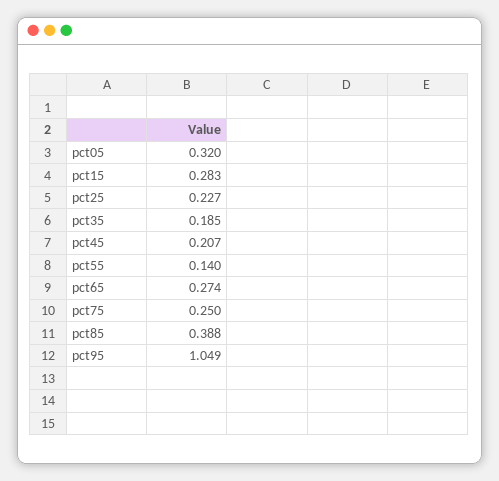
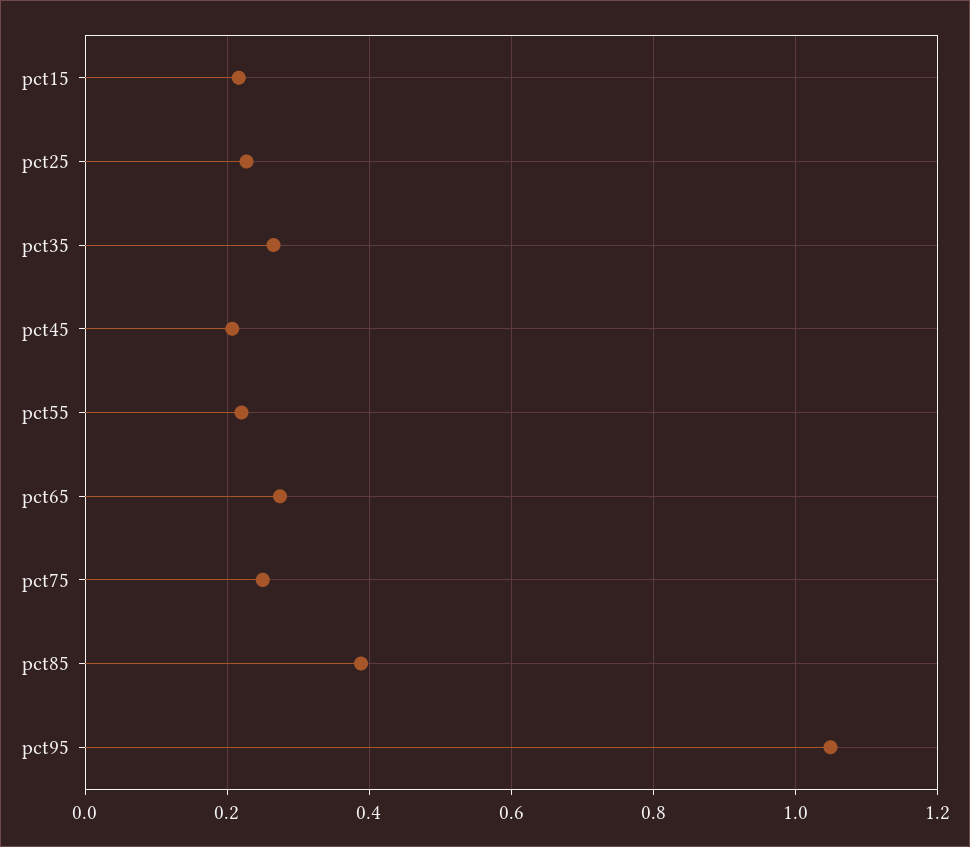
  {
-   "pct05": 0.32,
-   "pct15": 0.283,
+   "pct15": 0.22,
    "pct25": 0.227,
-   "pct35": 0.185,
+   "pct35": 0.26,
    "pct45": 0.207,
-   "pct55": 0.14,
+   "pct55": 0.22,
    "pct65": 0.274,
    "pct75": 0.25,
    "pct85": 0.388,
    "pct95": 1.049
  }

